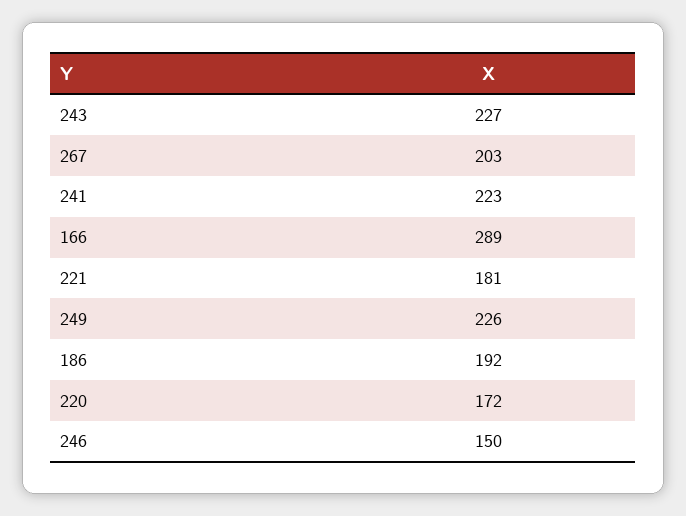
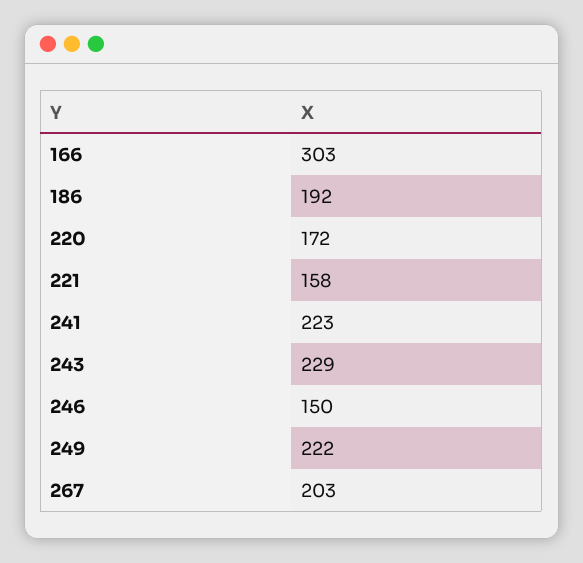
  {
-   "243": 227,
+   "243": 229,
    "267": 203,
    "241": 223,
-   "166": 289,
+   "166": 303,
-   "221": 181,
+   "221": 158,
-   "249": 226,
+   "249": 222,
    "186": 192,
    "220": 172,
    "246": 150
  }

